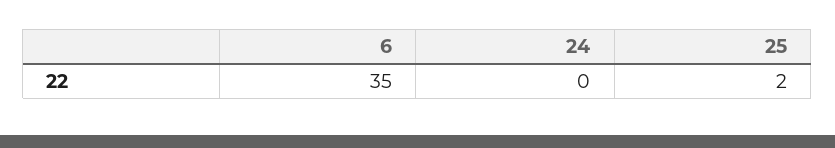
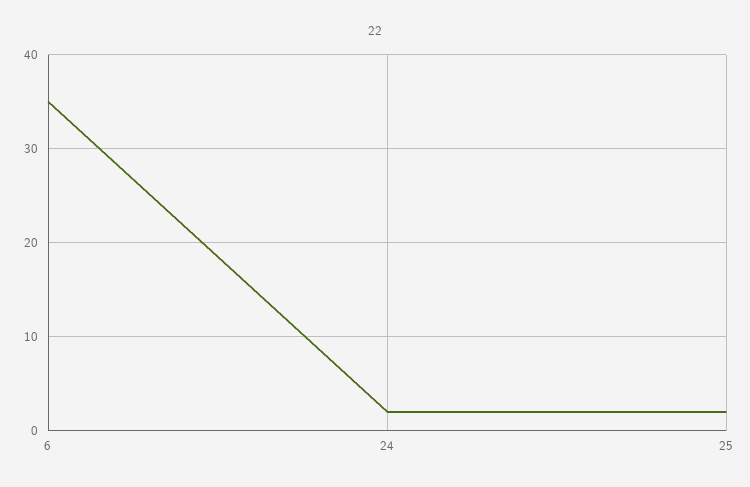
  {
    "6": 35,
-   "24": 0,
+   "24": 2,
    "25": 2
  }

